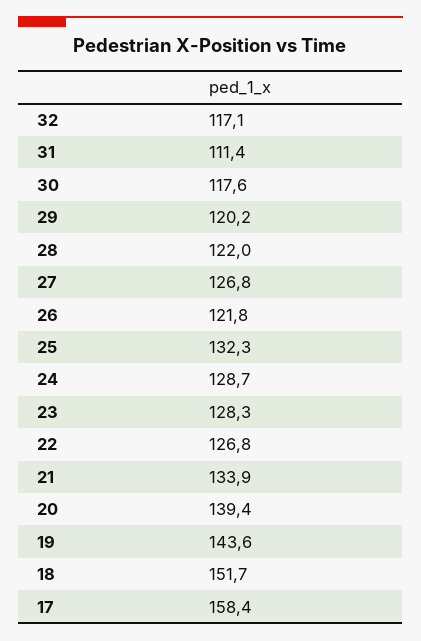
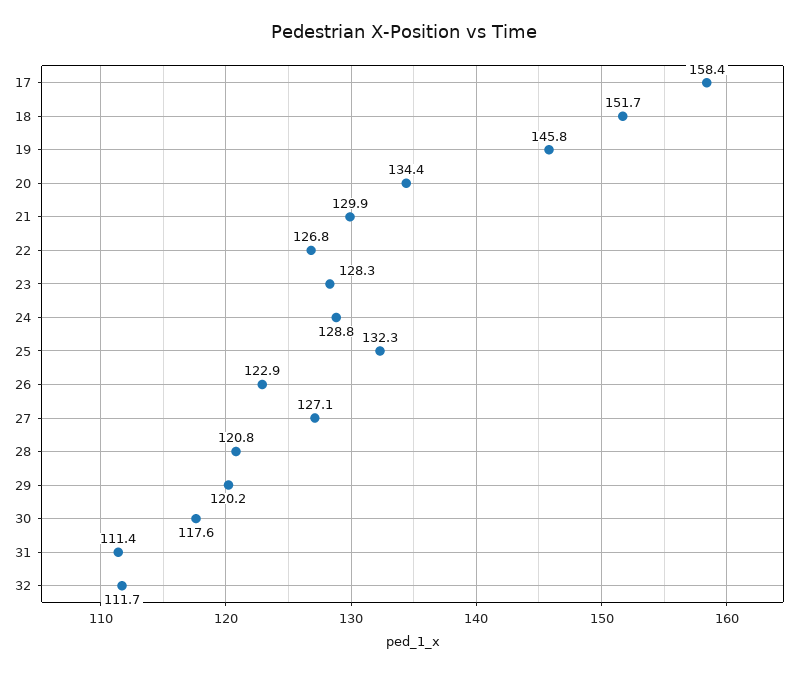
  {
-   "32": 117.1,
+   "32": 111.7,
    "31": 111.4,
    "30": 117.6,
    "29": 120.2,
-   "28": 122,
+   "28": 120.8,
-   "27": 126.8,
+   "27": 127.1,
-   "26": 121.8,
+   "26": 122.9,
    "25": 132.3,
-   "24": 128.7,
+   "24": 128.8,
    "23": 128.3,
    "22": 126.8,
-   "21": 133.9,
+   "21": 129.9,
-   "20": 139.4,
+   "20": 134.4,
-   "19": 143.6,
+   "19": 145.8,
    "18": 151.7,
    "17": 158.4
  }

